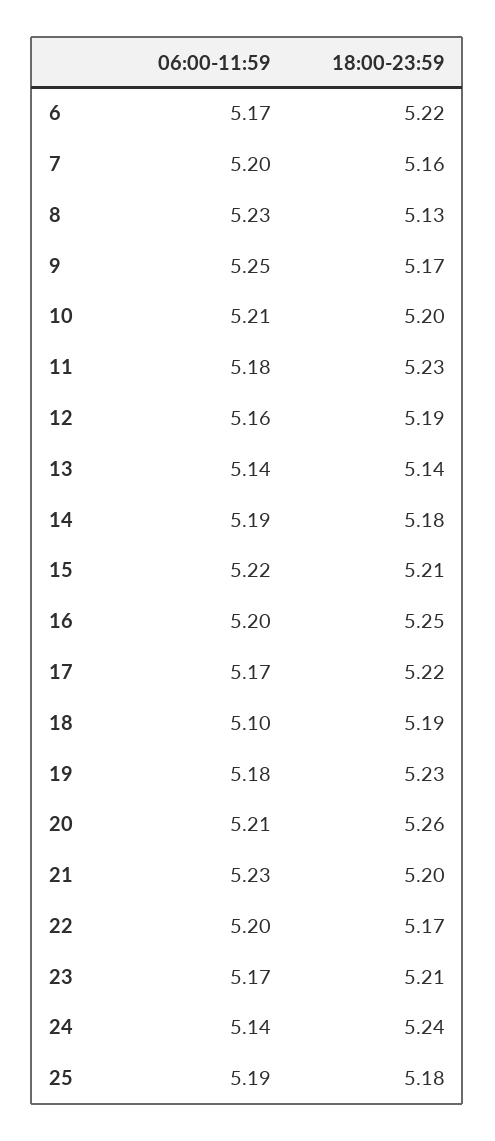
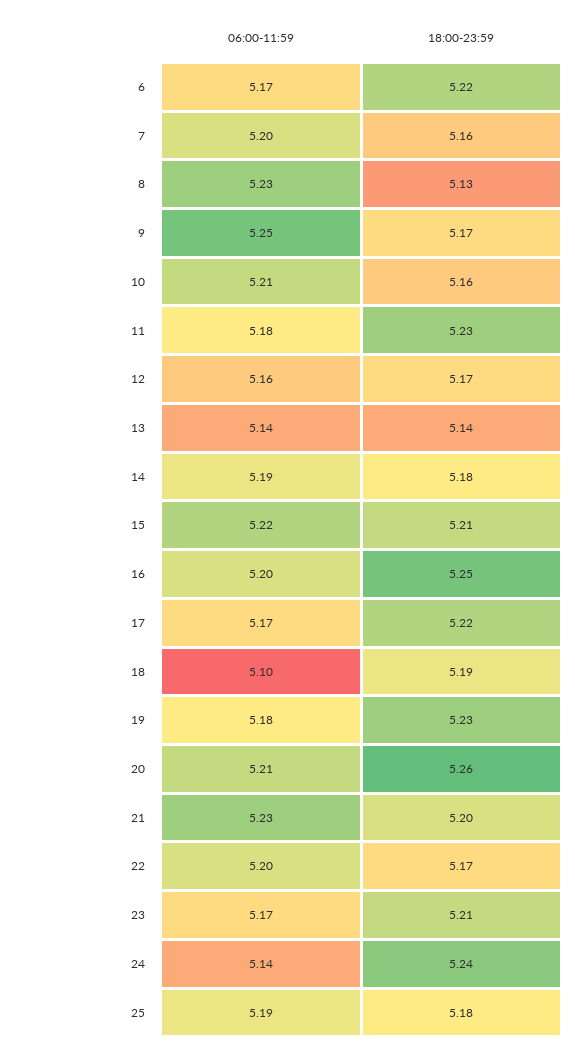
  {
    "06:00-11:59": {
      "6": 5.17,
      "7": 5.2,
      "8": 5.23,
      "9": 5.25,
      "10": 5.21,
      "11": 5.18,
      "12": 5.16,
      "13": 5.14,
      "14": 5.19,
      "15": 5.22,
      "16": 5.2,
      "17": 5.17,
      "18": 5.1,
      "19": 5.18,
      "20": 5.21,
      "21": 5.23,
      "22": 5.2,
      "23": 5.17,
      "24": 5.14,
      "25": 5.19
    },
    "18:00-23:59": {
      "6": 5.22,
      "7": 5.16,
      "8": 5.13,
      "9": 5.17,
-     "10": 5.2,
+     "10": 5.16,
      "11": 5.23,
-     "12": 5.19,
+     "12": 5.17,
      "13": 5.14,
      "14": 5.18,
      "15": 5.21,
      "16": 5.25,
      "17": 5.22,
      "18": 5.19,
      "19": 5.23,
      "20": 5.26,
      "21": 5.2,
      "22": 5.17,
      "23": 5.21,
      "24": 5.24,
      "25": 5.18
    }
  }

